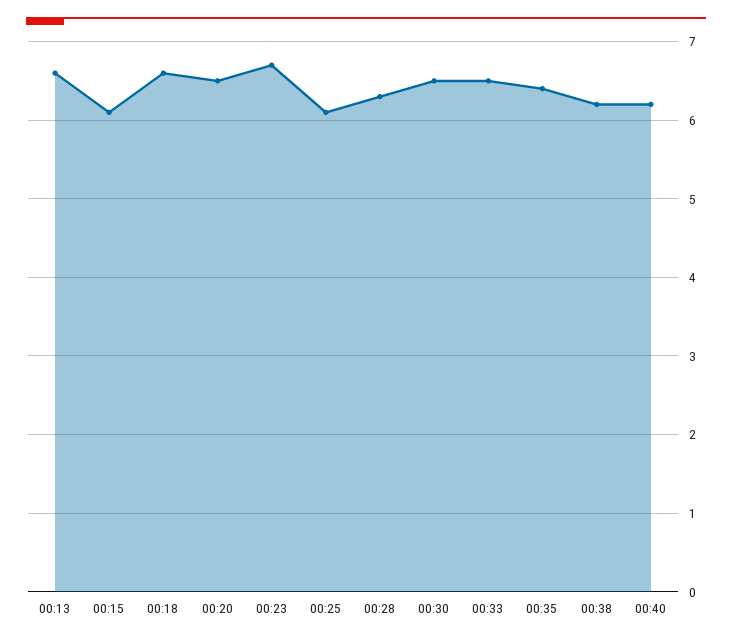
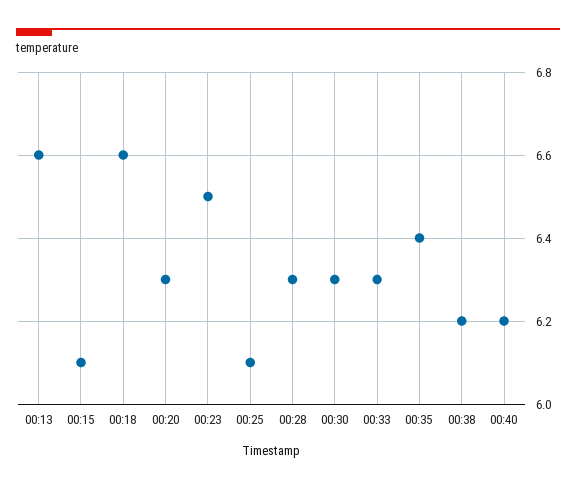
  {
    "00:13": 6.6,
    "00:15": 6.1,
    "00:18": 6.6,
-   "00:20": 6.5,
+   "00:20": 6.3,
-   "00:23": 6.7,
+   "00:23": 6.5,
    "00:25": 6.1,
    "00:28": 6.3,
-   "00:30": 6.5,
+   "00:30": 6.3,
-   "00:33": 6.5,
+   "00:33": 6.3,
    "00:35": 6.4,
    "00:38": 6.2,
    "00:40": 6.2
  }

